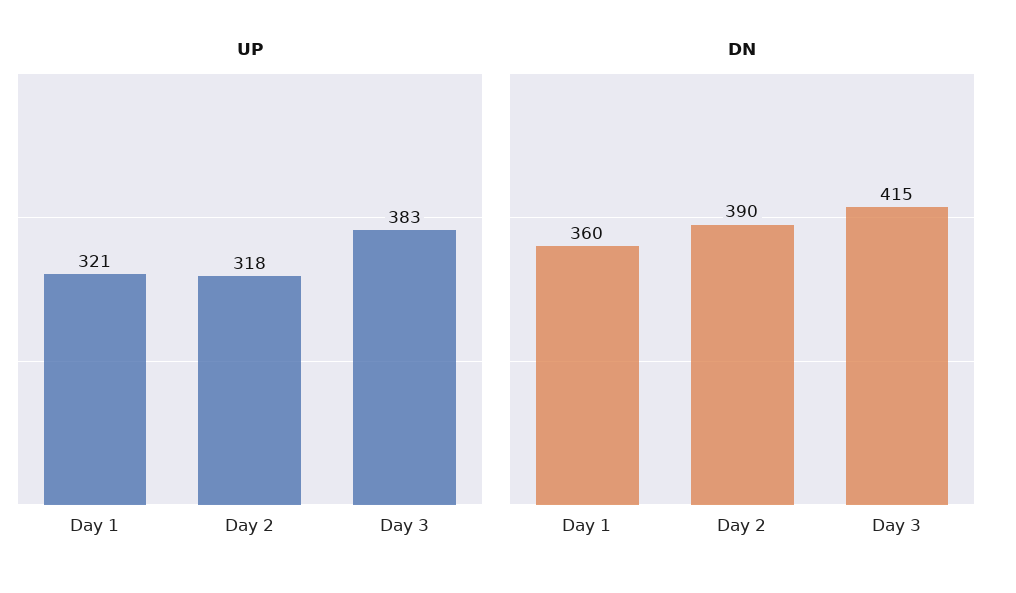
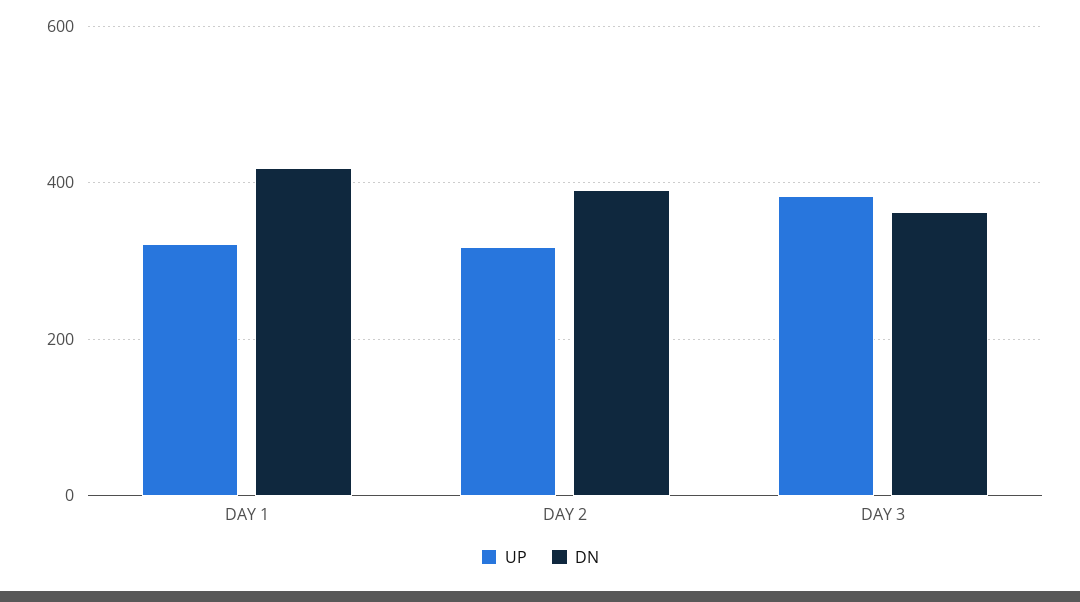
  {
    "UP": {
      "Day 1": 321,
      "Day 2": 318,
      "Day 3": 383
    },
    "DN": {
-     "Day 1": 360,
+     "Day 1": 420,
      "Day 2": 390,
-     "Day 3": 415
+     "Day 3": 360
    }
  }

